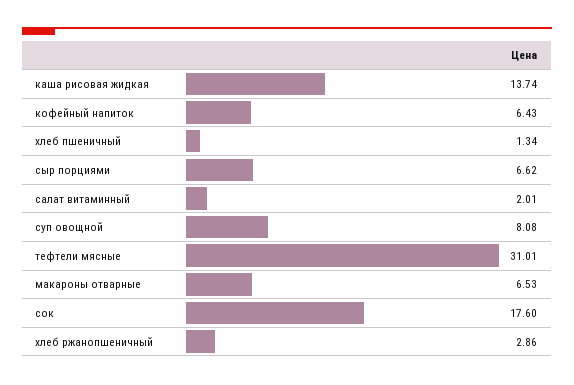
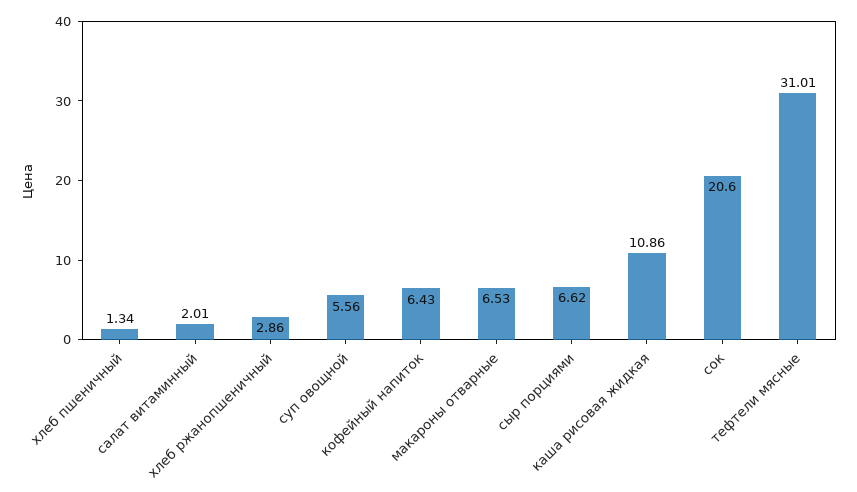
  {
-   "каша рисовая жидкая": 13.74,
+   "каша рисовая жидкая": 10.86,
    "кофейный напиток": 6.43,
    "хлеб пшеничный": 1.34,
    "сыр порциями": 6.62,
    "салат витаминный": 2.01,
-   "суп овощной": 8.08,
+   "суп овощной": 5.56,
    "тефтели мясные": 31.01,
    "макароны отварные": 6.53,
-   "сок": 17.6,
+   "сок": 20.6,
    "хлеб ржанопшеничный": 2.86
  }

